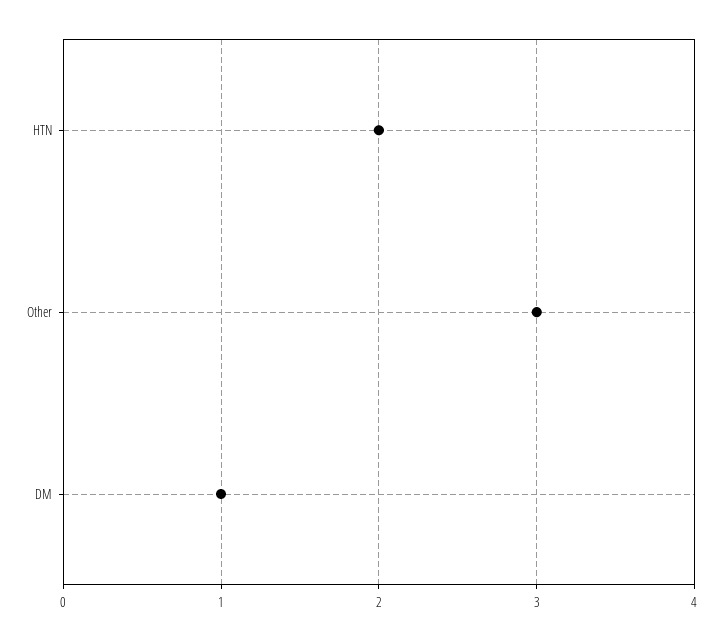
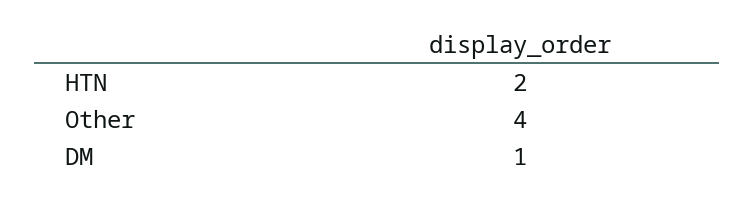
  {
    "HTN": 2,
-   "Other": 3,
+   "Other": 4,
    "DM": 1
  }

